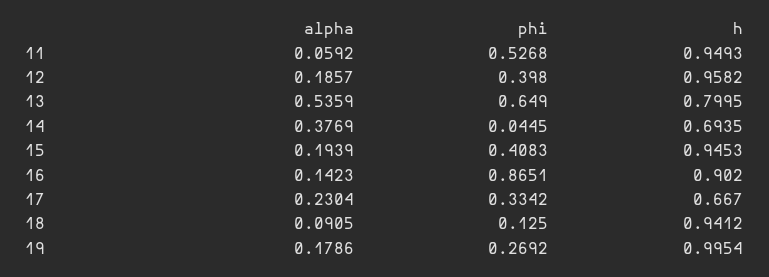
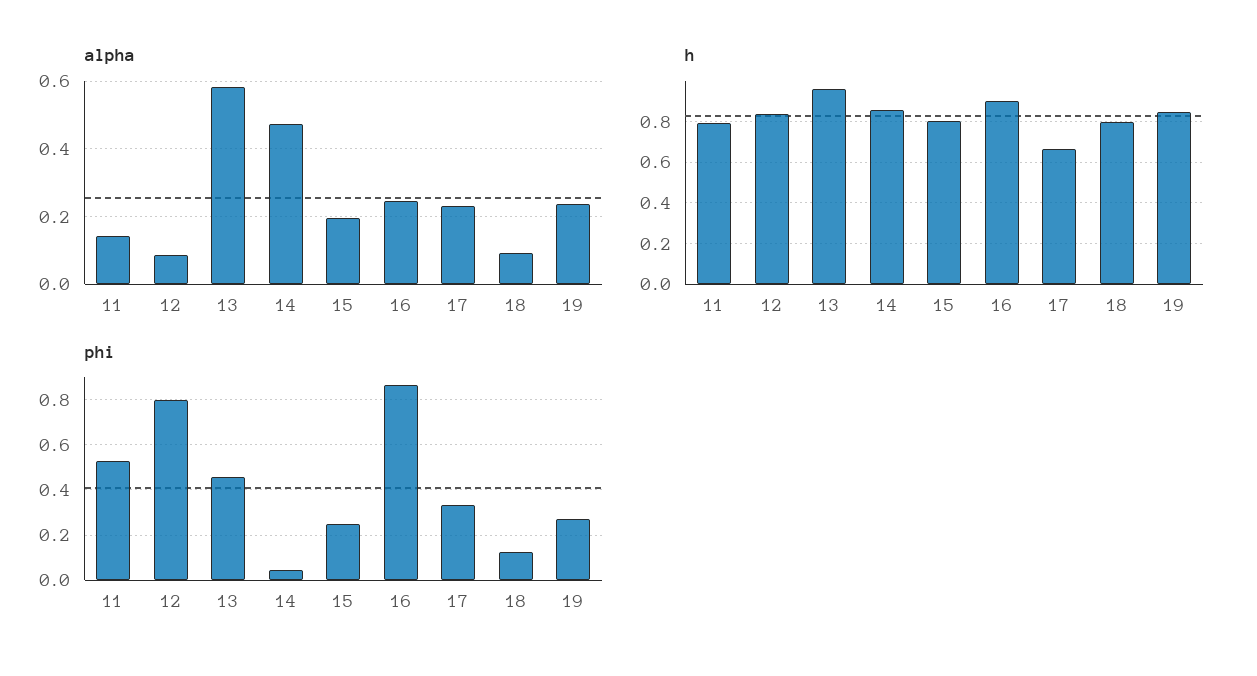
  {
    "alpha": {
-     "11": 0.0592,
+     "11": 0.14,
-     "12": 0.1857,
+     "12": 0.08,
-     "13": 0.5359,
+     "13": 0.58,
-     "14": 0.3769,
+     "14": 0.48,
      "15": 0.1939,
-     "16": 0.1423,
+     "16": 0.24,
      "17": 0.2304,
      "18": 0.0905,
-     "19": 0.1786
+     "19": 0.24
    },
    "phi": {
      "11": 0.5268,
-     "12": 0.398,
+     "12": 0.8,
-     "13": 0.649,
+     "13": 0.45,
      "14": 0.0445,
-     "15": 0.4083,
+     "15": 0.25,
      "16": 0.8651,
      "17": 0.3342,
      "18": 0.125,
      "19": 0.2692
    },
    "h": {
-     "11": 0.9493,
+     "11": 0.8,
-     "12": 0.9582,
+     "12": 0.85,
-     "13": 0.7995,
+     "13": 0.95,
-     "14": 0.6935,
+     "14": 0.85,
-     "15": 0.9453,
+     "15": 0.8,
      "16": 0.902,
      "17": 0.667,
-     "18": 0.9412,
+     "18": 0.8,
-     "19": 0.9954
+     "19": 0.85
    }
  }

